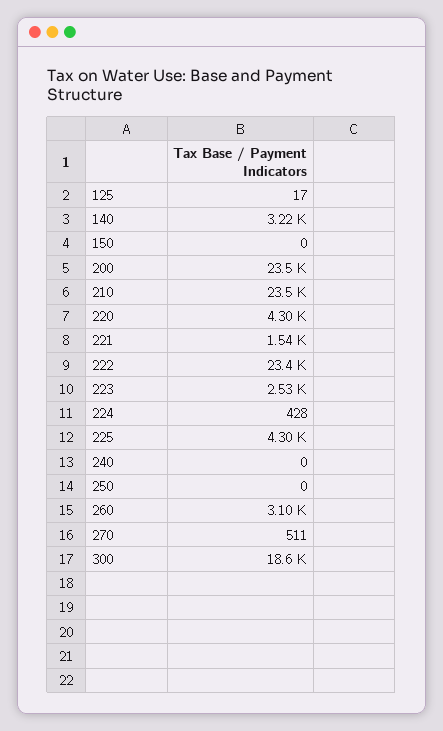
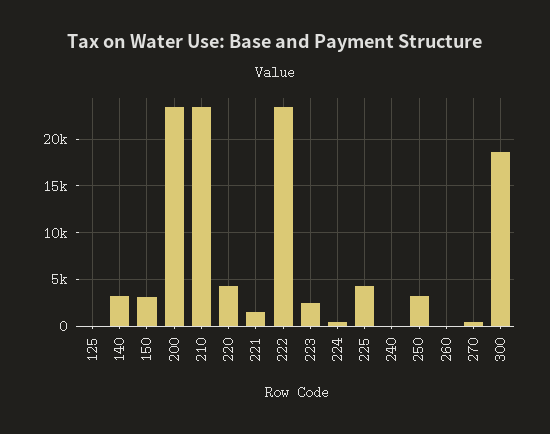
  {
    "125": 17,
    "140": 3220,
-   "150": 0,
+   "150": 3000,
    "200": 23500,
    "210": 23500,
    "220": 4300,
    "221": 1540,
    "222": 23400,
    "223": 2530,
    "224": 428,
    "225": 4300,
    "240": 0,
-   "250": 0,
+   "250": 3000,
-   "260": 3100,
+   "260": 0,
    "270": 511,
    "300": 18600
  }

